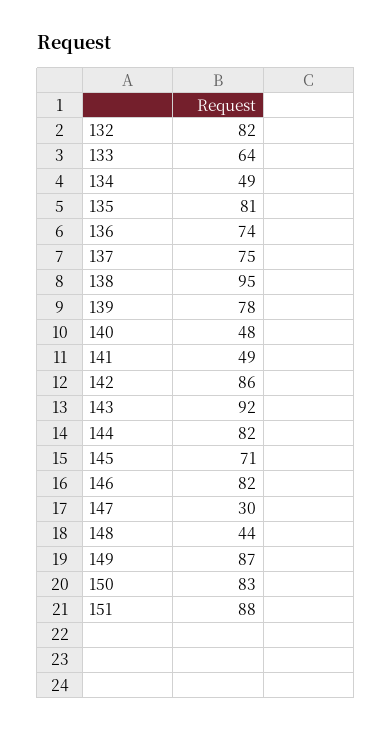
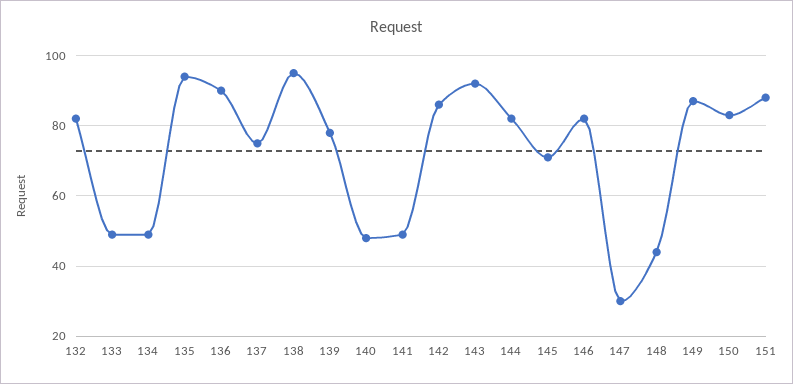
  {
    "132": 82,
-   "133": 64,
+   "133": 50,
    "134": 49,
-   "135": 81,
+   "135": 95,
-   "136": 74,
+   "136": 90,
    "137": 75,
    "138": 95,
    "139": 78,
    "140": 48,
    "141": 49,
    "142": 86,
    "143": 92,
    "144": 82,
    "145": 71,
    "146": 82,
    "147": 30,
    "148": 44,
    "149": 87,
    "150": 83,
    "151": 88
  }

